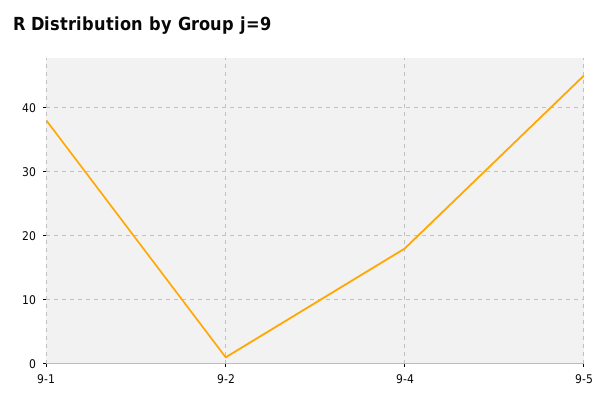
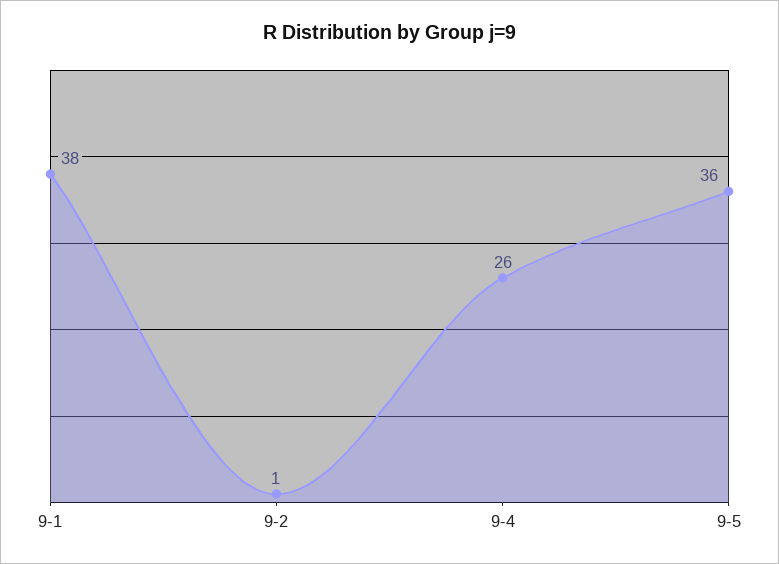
  {
    "9-1": 38,
    "9-2": 1,
-   "9-4": 18,
+   "9-4": 26,
-   "9-5": 45
+   "9-5": 36
  }

